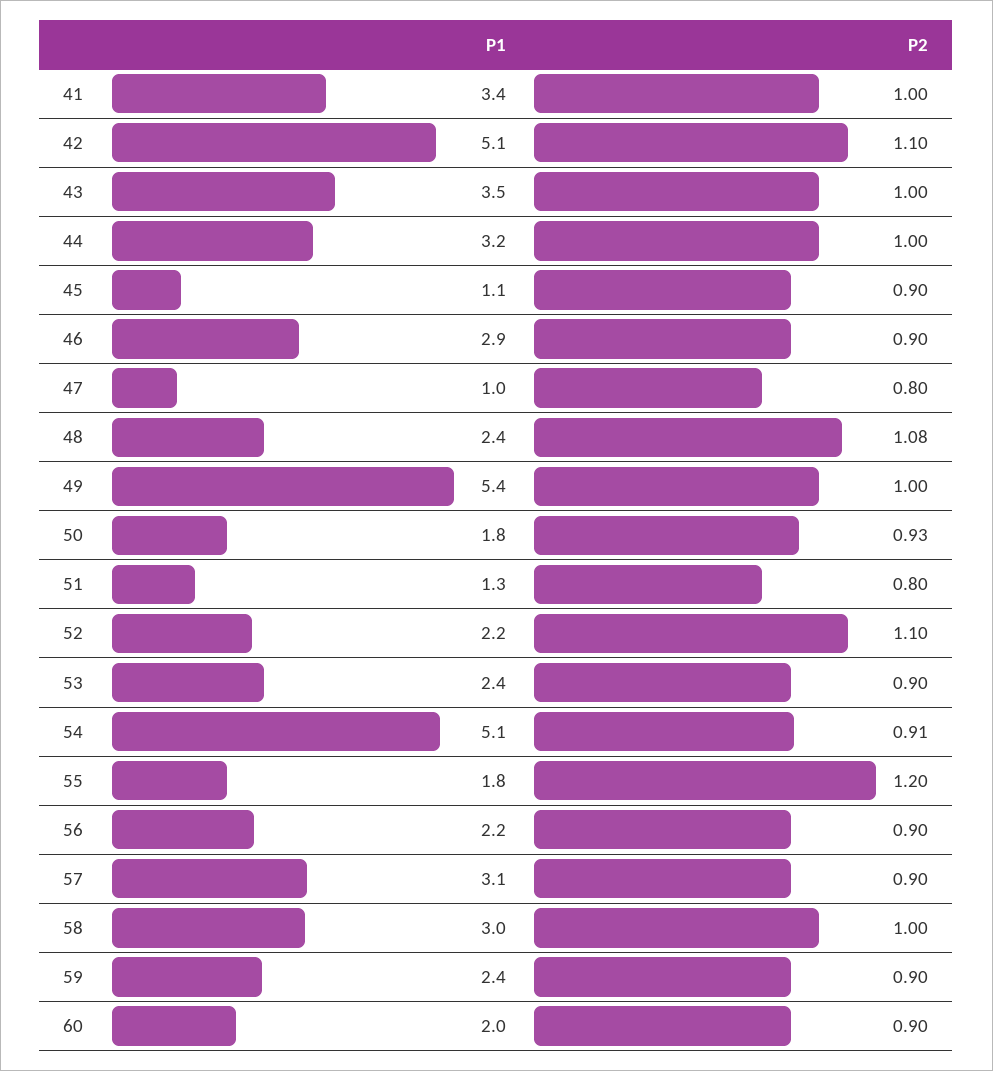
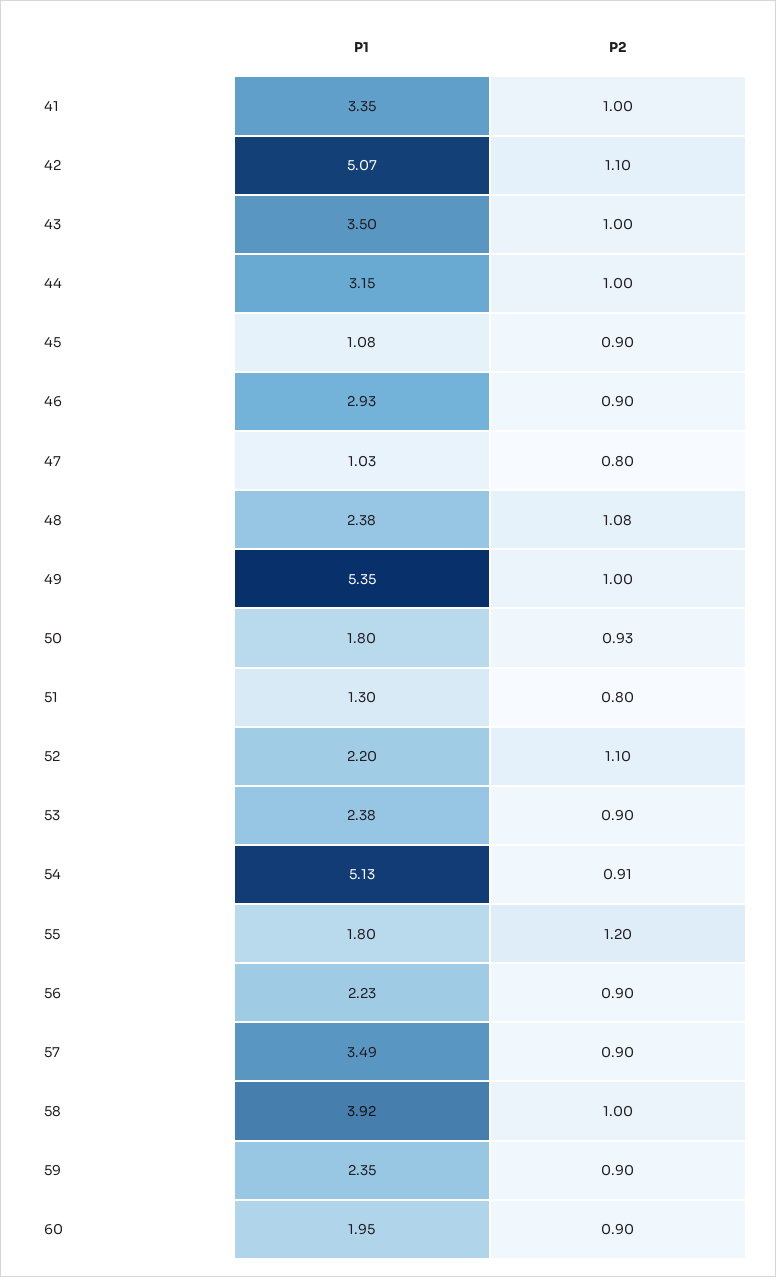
  {
    "P1": {
      "41": 3.35,
      "42": 5.07,
      "43": 3.5,
      "44": 3.15,
      "45": 1.08,
      "46": 2.93,
      "47": 1.03,
      "48": 2.38,
      "49": 5.35,
      "50": 1.8,
      "51": 1.3,
      "52": 2.2,
      "53": 2.38,
      "54": 5.13,
      "55": 1.8,
      "56": 2.23,
-     "57": 3.1,
+     "57": 3.49,
-     "58": 3,
+     "58": 3.92,
      "59": 2.35,
      "60": 1.95
    },
    "P2": {
      "41": 1,
      "42": 1.1,
      "43": 1,
      "44": 1,
      "45": 0.9,
      "46": 0.9,
      "47": 0.8,
      "48": 1.08,
      "49": 1,
      "50": 0.93,
      "51": 0.8,
      "52": 1.1,
      "53": 0.9,
      "54": 0.91,
      "55": 1.2,
      "56": 0.9,
      "57": 0.9,
      "58": 1,
      "59": 0.9,
      "60": 0.9
    }
  }

